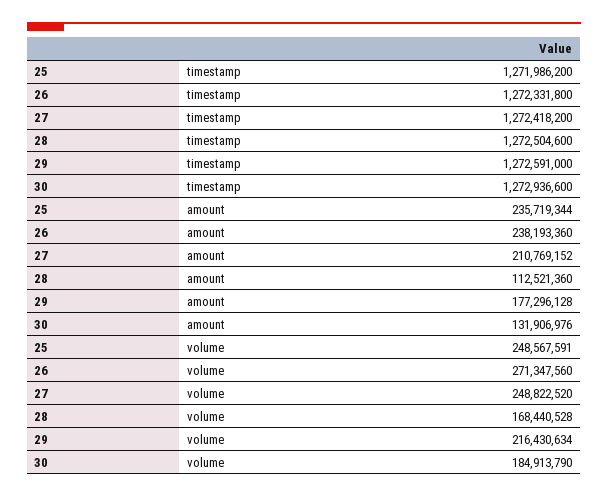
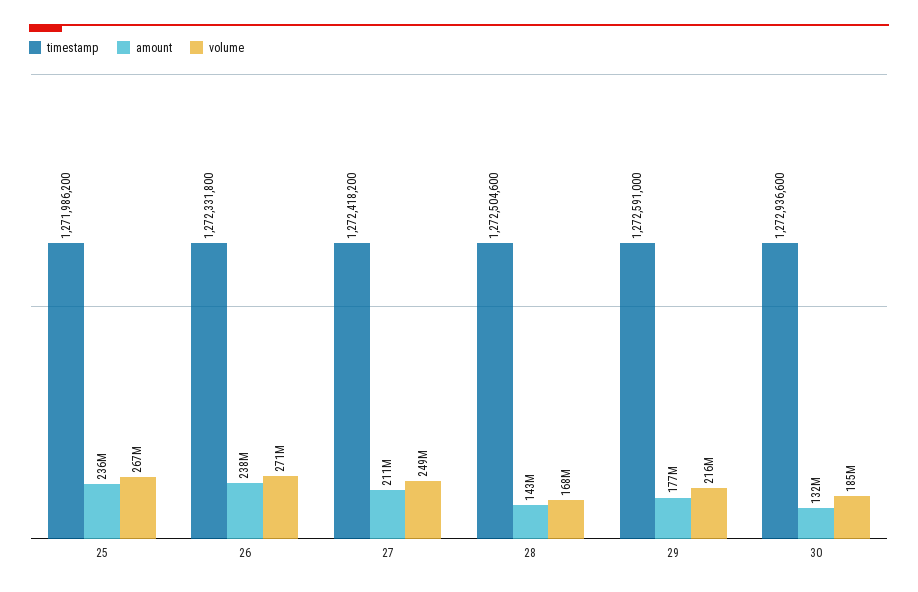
  {
    "timestamp": {
      "25": 1271986200,
      "26": 1272331800,
      "27": 1272418200,
      "28": 1272504600,
      "29": 1272591000,
      "30": 1272936600
    },
    "amount": {
      "25": 235719344,
      "26": 238193360,
      "27": 210769152,
-     "28": 112521360,
+     "28": 143000000,
      "29": 177296128,
      "30": 131906976
    },
    "volume": {
-     "25": 248567591,
+     "25": 267000000,
      "26": 271347560,
      "27": 248822520,
      "28": 168440528,
      "29": 216430634,
      "30": 184913790
    }
  }

